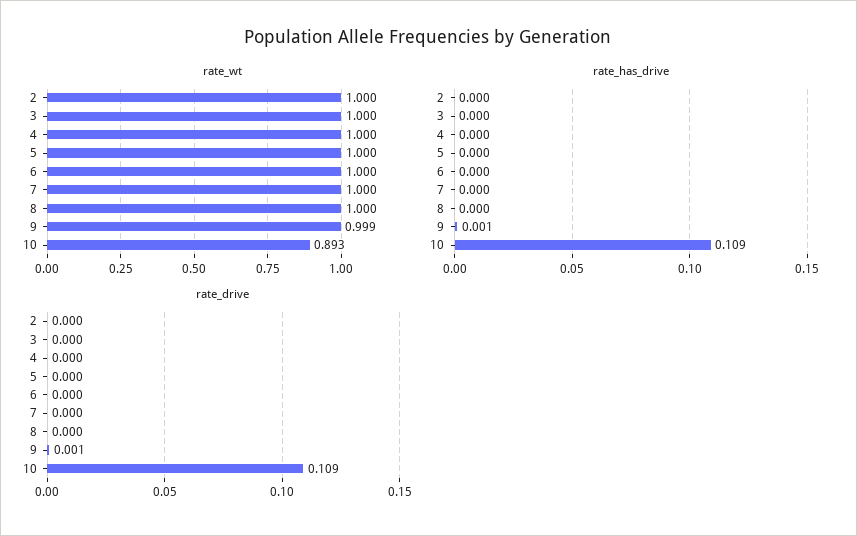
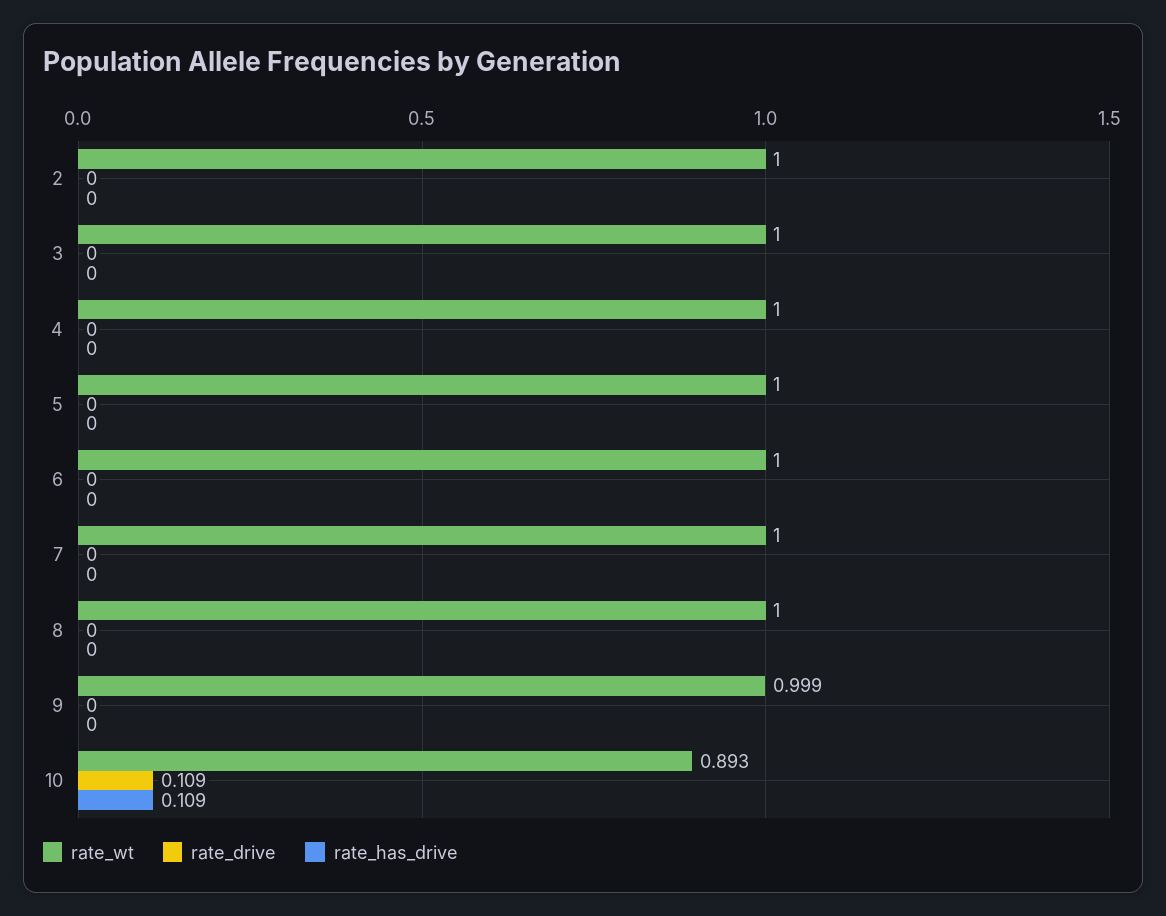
  {
    "rate_wt": {
      "2": 1,
      "3": 1,
      "4": 1,
      "5": 1,
      "6": 1,
      "7": 1,
      "8": 1,
      "9": 0.999,
      "10": 0.893
    },
    "rate_has_drive": {
      "2": 0,
      "3": 0,
      "4": 0,
      "5": 0,
      "6": 0,
      "7": 0,
      "8": 0,
-     "9": 0.001,
+     "9": 0,
      "10": 0.109
    },
    "rate_drive": {
      "2": 0,
      "3": 0,
      "4": 0,
      "5": 0,
      "6": 0,
      "7": 0,
      "8": 0,
-     "9": 0.001,
+     "9": 0,
      "10": 0.109
    }
  }

